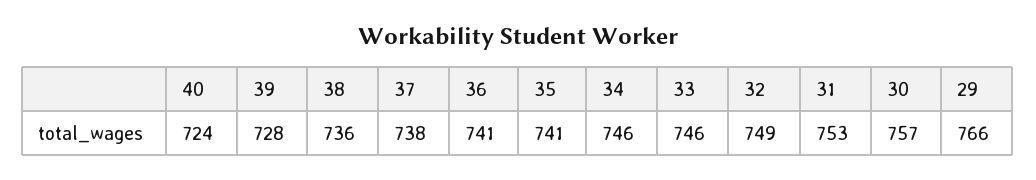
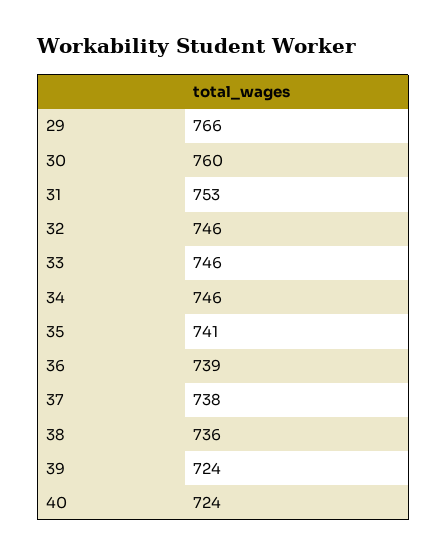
  {
    "40": 724,
-   "39": 728,
+   "39": 724,
    "38": 736,
    "37": 738,
-   "36": 741,
+   "36": 739,
    "35": 741,
    "34": 746,
    "33": 746,
-   "32": 749,
+   "32": 746,
    "31": 753,
-   "30": 757,
+   "30": 760,
    "29": 766
  }

